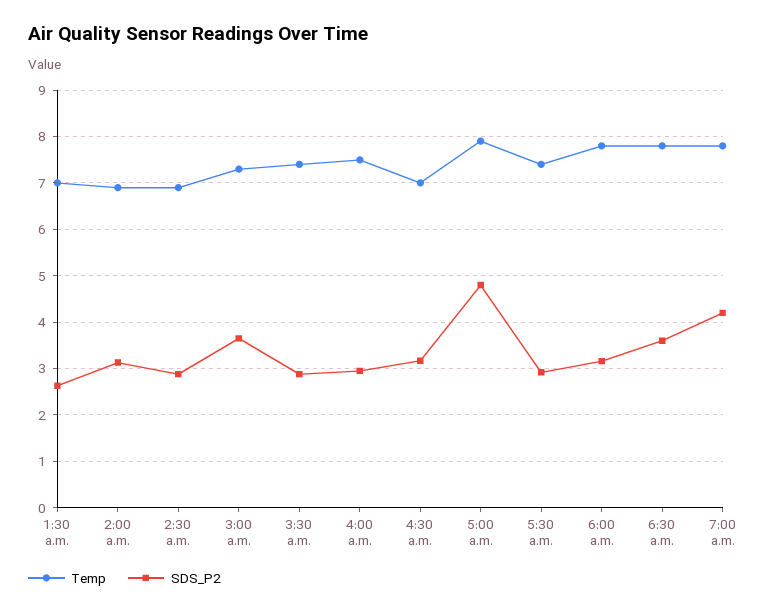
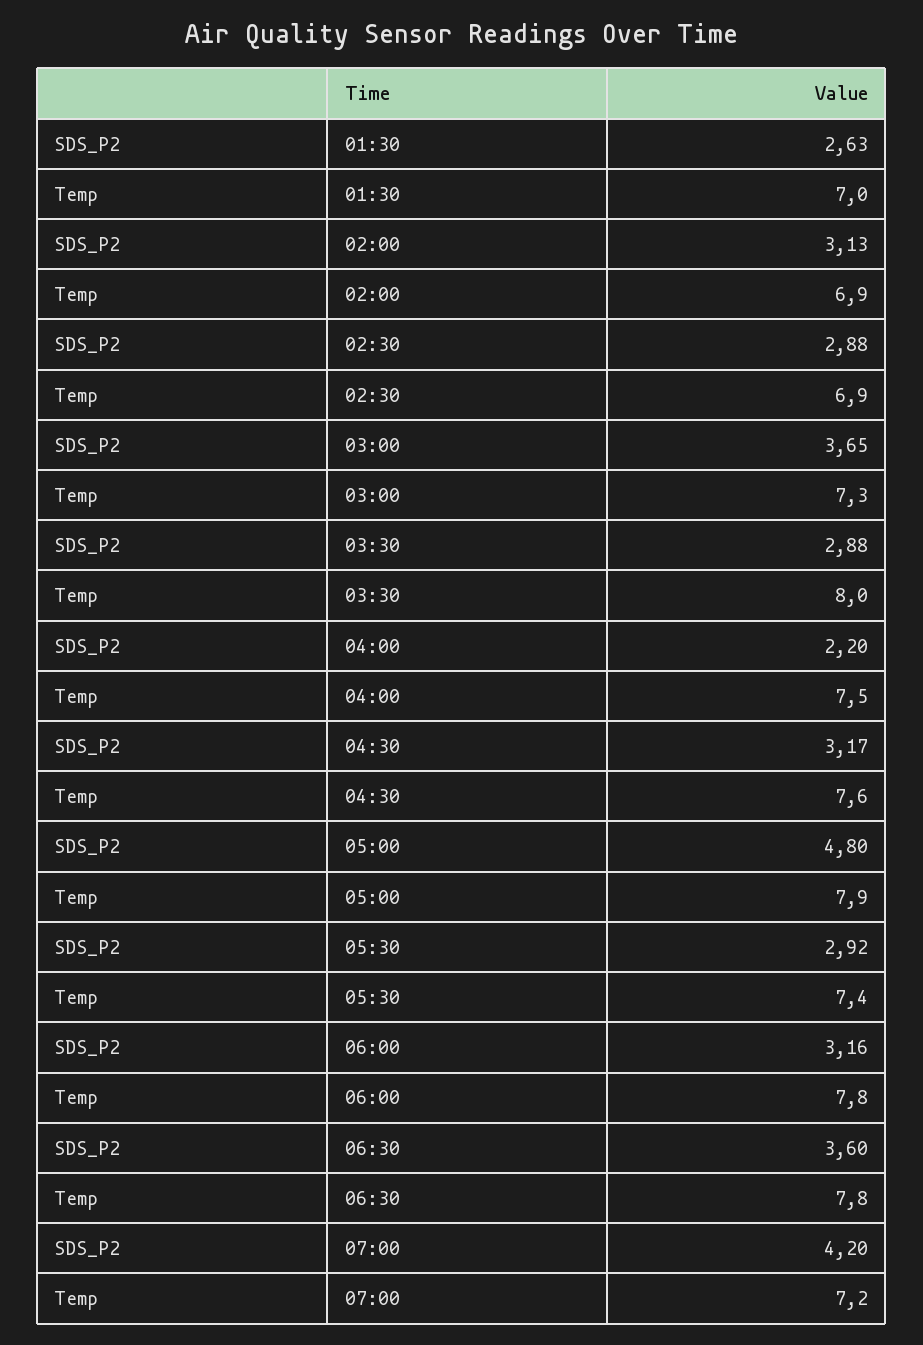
  {
    "Temp": {
      "1:30 a.m.": 7,
      "2:00 a.m.": 6.9,
      "2:30 a.m.": 6.9,
      "3:00 a.m.": 7.3,
-     "3:30 a.m.": 7.4,
+     "3:30 a.m.": 8,
      "4:00 a.m.": 7.5,
-     "4:30 a.m.": 7,
+     "4:30 a.m.": 7.6,
      "5:00 a.m.": 7.9,
      "5:30 a.m.": 7.4,
      "6:00 a.m.": 7.8,
      "6:30 a.m.": 7.8,
-     "7:00 a.m.": 7.8
+     "7:00 a.m.": 7.2
    },
    "SDS_P2": {
      "1:30 a.m.": 2.63,
      "2:00 a.m.": 3.13,
      "2:30 a.m.": 2.88,
      "3:00 a.m.": 3.65,
      "3:30 a.m.": 2.88,
-     "4:00 a.m.": 3,
+     "4:00 a.m.": 2.2,
      "4:30 a.m.": 3.17,
      "5:00 a.m.": 4.8,
      "5:30 a.m.": 2.92,
      "6:00 a.m.": 3.16,
      "6:30 a.m.": 3.6,
      "7:00 a.m.": 4.2
    }
  }

